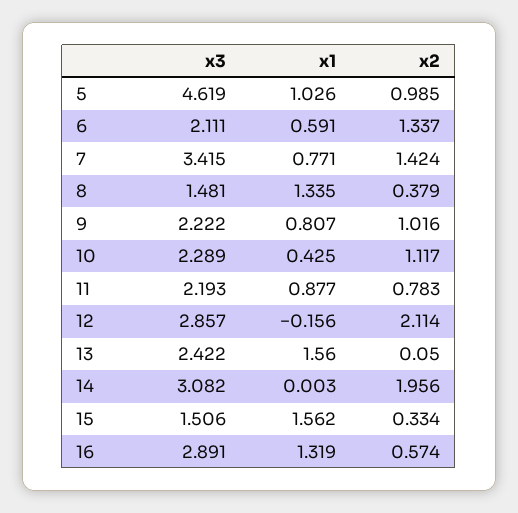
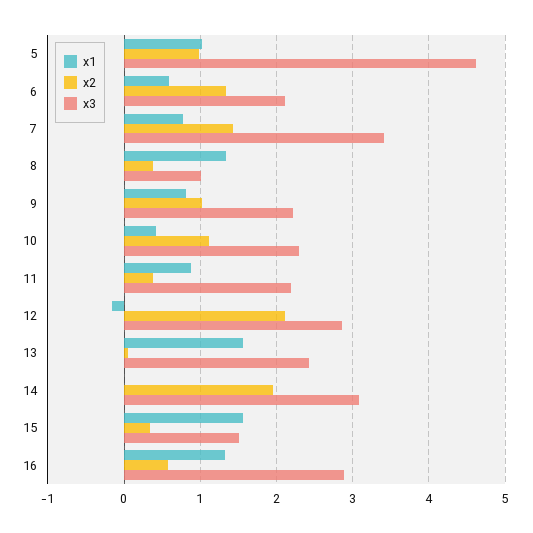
  {
    "x3": {
      "5": 4.619,
      "6": 2.111,
      "7": 3.415,
-     "8": 1.481,
+     "8": 1,
      "9": 2.222,
      "10": 2.289,
      "11": 2.193,
      "12": 2.857,
      "13": 2.422,
      "14": 3.082,
      "15": 1.506,
      "16": 2.891
    },
    "x1": {
      "5": 1.026,
      "6": 0.591,
      "7": 0.771,
      "8": 1.335,
      "9": 0.807,
      "10": 0.425,
      "11": 0.877,
      "12": -0.156,
      "13": 1.56,
      "14": 0.003,
      "15": 1.562,
      "16": 1.319
    },
    "x2": {
      "5": 0.985,
      "6": 1.337,
      "7": 1.424,
      "8": 0.379,
      "9": 1.016,
      "10": 1.117,
-     "11": 0.783,
+     "11": 0.4,
      "12": 2.114,
      "13": 0.05,
      "14": 1.956,
      "15": 0.334,
      "16": 0.574
    }
  }

